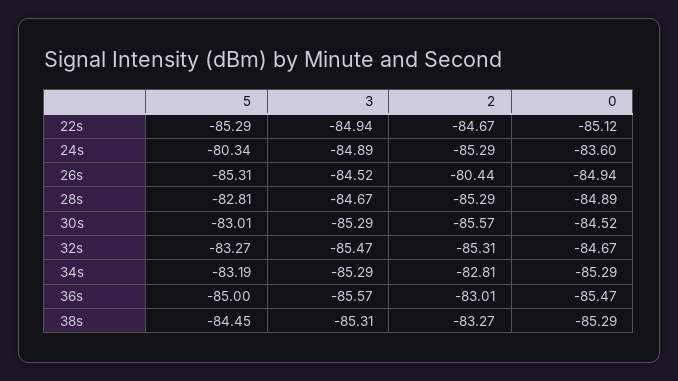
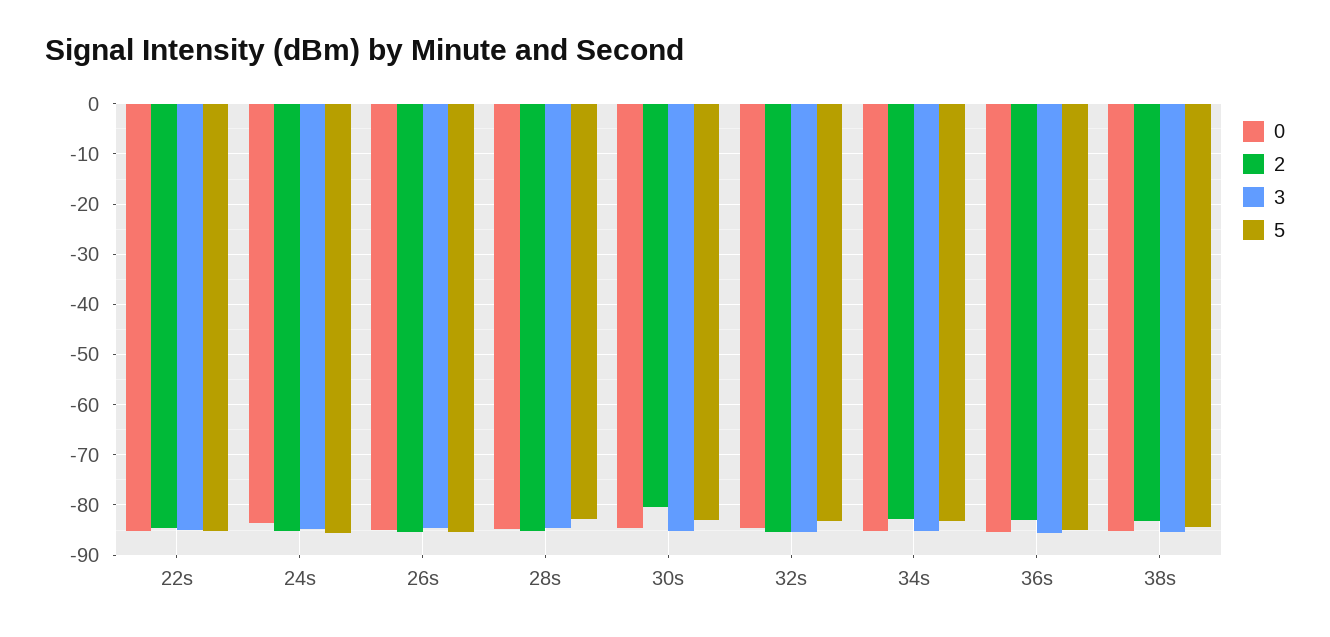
  {
    "5": {
      "22s": -85.29,
-     "24s": -80.34,
+     "24s": -86,
      "26s": -85.31,
      "28s": -82.81,
      "30s": -83.01,
      "32s": -83.27,
      "34s": -83.19,
      "36s": -85,
      "38s": -84.45
    },
    "3": {
      "22s": -84.94,
      "24s": -84.89,
      "26s": -84.52,
      "28s": -84.67,
      "30s": -85.29,
      "32s": -85.47,
      "34s": -85.29,
      "36s": -85.57,
      "38s": -85.31
    },
    "2": {
      "22s": -84.67,
      "24s": -85.29,
-     "26s": -80.44,
+     "26s": -86,
      "28s": -85.29,
-     "30s": -85.57,
+     "30s": -80,
      "32s": -85.31,
      "34s": -82.81,
      "36s": -83.01,
      "38s": -83.27
    },
    "0": {
      "22s": -85.12,
      "24s": -83.6,
      "26s": -84.94,
      "28s": -84.89,
      "30s": -84.52,
      "32s": -84.67,
      "34s": -85.29,
      "36s": -85.47,
      "38s": -85.29
    }
  }

